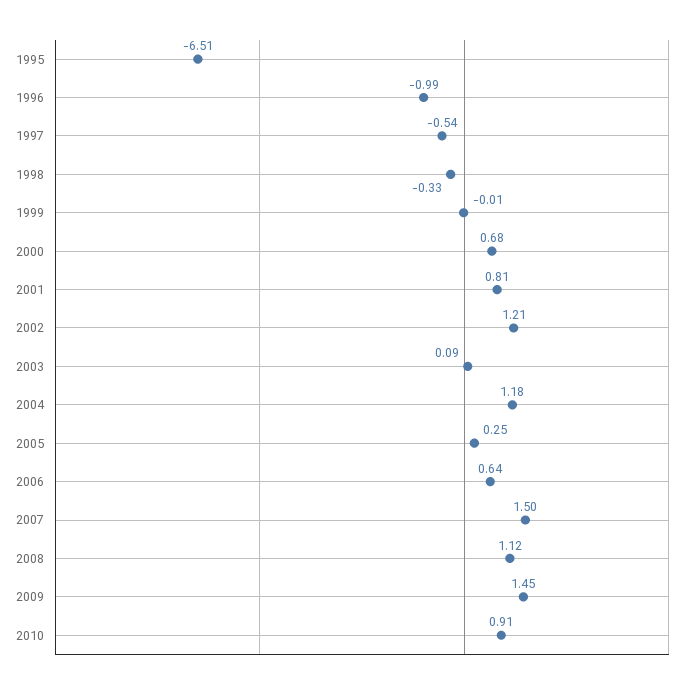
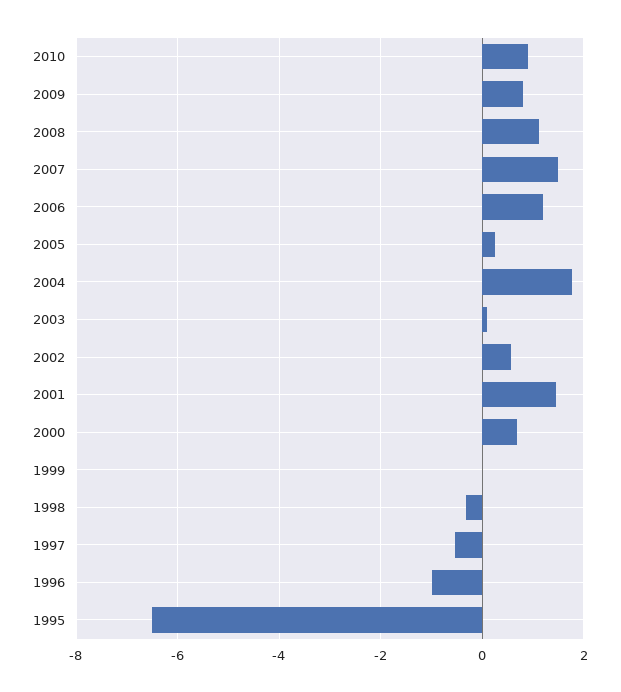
  {
    "1995": -6.51,
    "1996": -0.99,
    "1997": -0.54,
    "1998": -0.33,
    "1999": -0.01,
    "2000": 0.68,
-   "2001": 0.81,
+   "2001": 1.4,
-   "2002": 1.21,
+   "2002": 0.6,
    "2003": 0.09,
-   "2004": 1.18,
+   "2004": 1.8,
    "2005": 0.25,
-   "2006": 0.64,
+   "2006": 1.2,
    "2007": 1.5,
    "2008": 1.12,
-   "2009": 1.45,
+   "2009": 0.8,
    "2010": 0.91
  }

